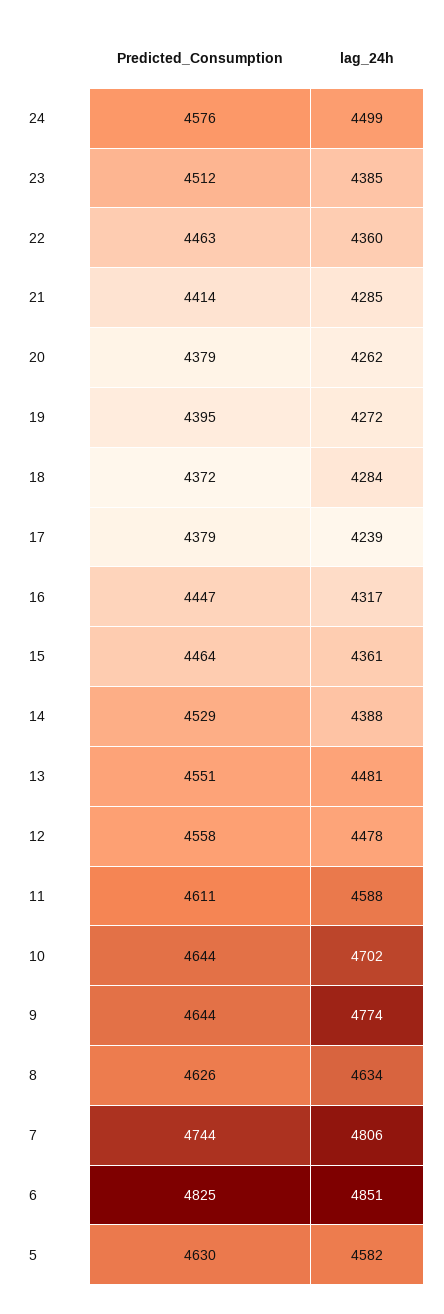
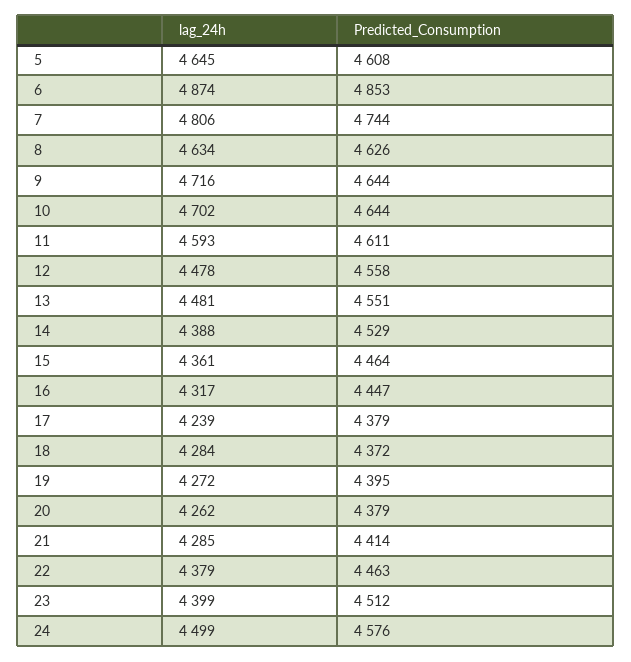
  {
    "Predicted_Consumption": {
      "24": 4576,
      "23": 4512,
      "22": 4463,
      "21": 4414,
      "20": 4379,
      "19": 4395,
      "18": 4372,
      "17": 4379,
      "16": 4447,
      "15": 4464,
      "14": 4529,
      "13": 4551,
      "12": 4558,
      "11": 4611,
      "10": 4644,
      "9": 4644,
      "8": 4626,
      "7": 4744,
-     "6": 4825,
+     "6": 4853,
-     "5": 4630
+     "5": 4608
    },
    "lag_24h": {
      "24": 4499,
-     "23": 4385,
+     "23": 4399,
-     "22": 4360,
+     "22": 4379,
      "21": 4285,
      "20": 4262,
      "19": 4272,
      "18": 4284,
      "17": 4239,
      "16": 4317,
      "15": 4361,
      "14": 4388,
      "13": 4481,
      "12": 4478,
-     "11": 4588,
+     "11": 4593,
      "10": 4702,
-     "9": 4774,
+     "9": 4716,
      "8": 4634,
      "7": 4806,
-     "6": 4851,
+     "6": 4874,
-     "5": 4582
+     "5": 4645
    }
  }

